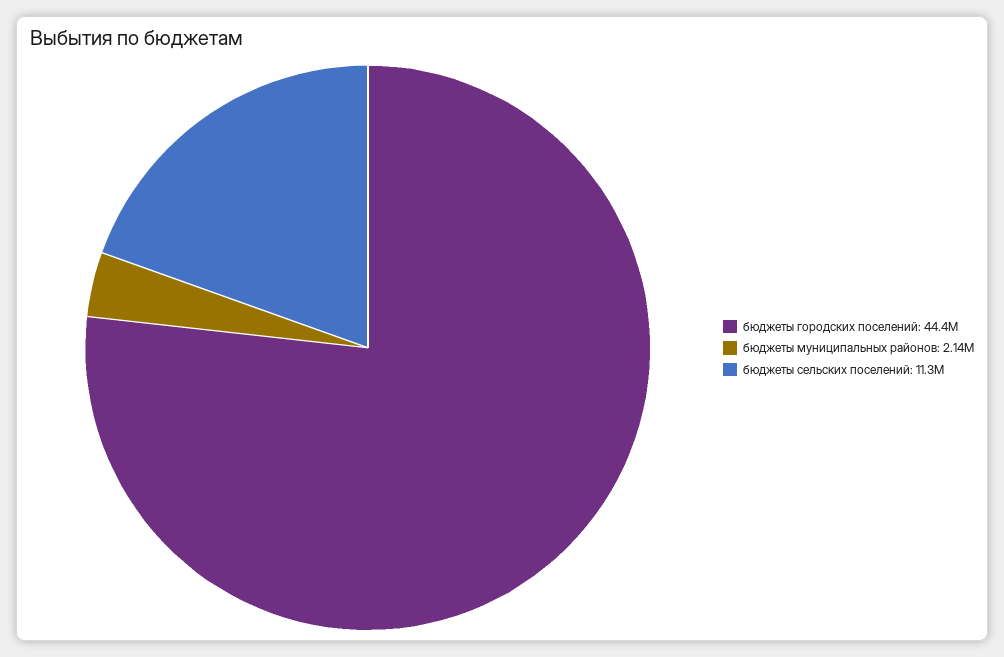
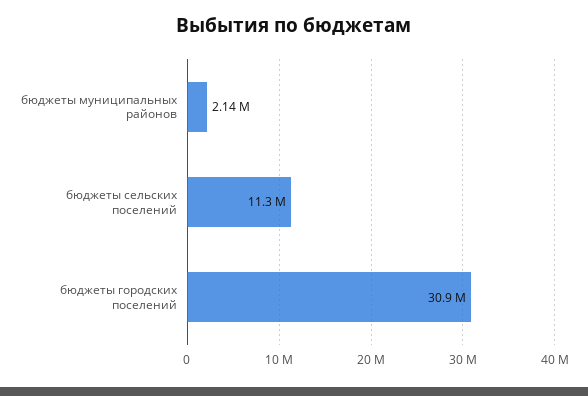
  {
-   "бюджеты городских поселений": 44400000,
+   "бюджеты городских поселений": 30900000,
    "бюджеты муниципальных районов": 2140000,
    "бюджеты сельских поселений": 11300000
  }

